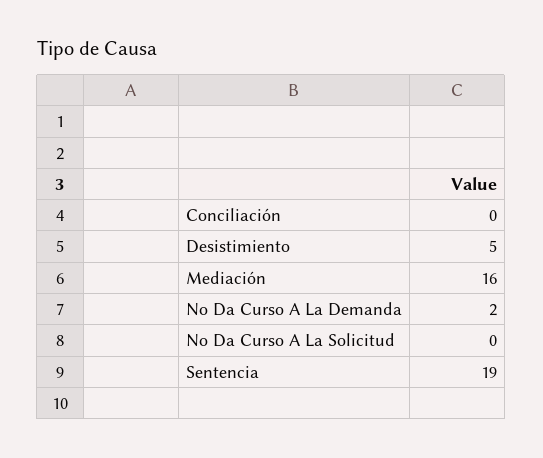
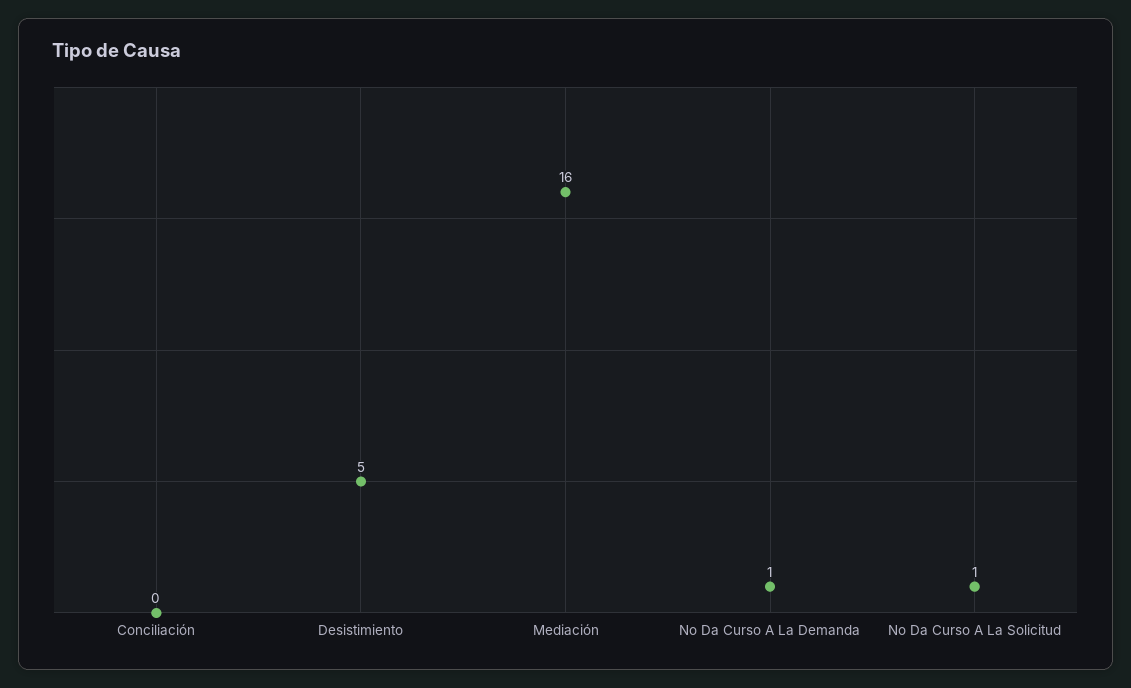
  {
    "Conciliación": 0,
    "Desistimiento": 5,
    "Mediación": 16,
-   "No Da Curso A La Demanda": 2,
+   "No Da Curso A La Demanda": 1,
-   "No Da Curso A La Solicitud": 0,
+   "No Da Curso A La Solicitud": 1
-   "Sentencia": 19
  }

